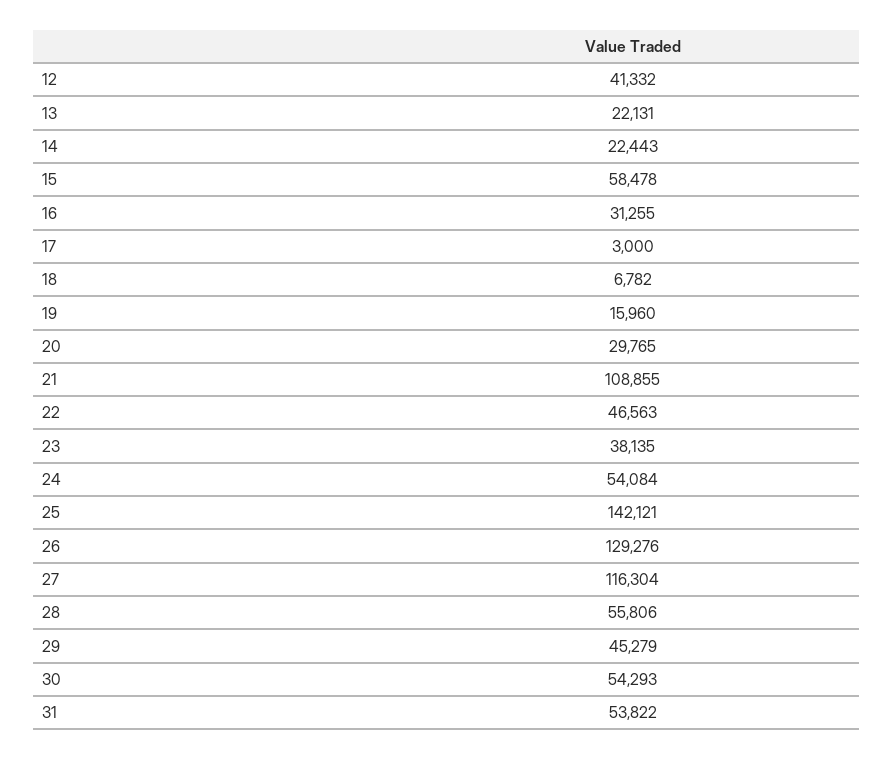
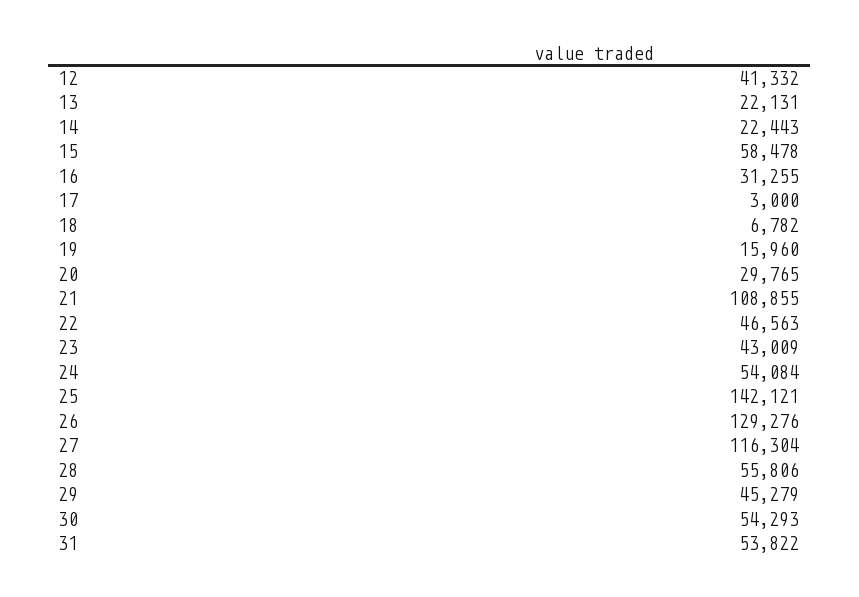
  {
    "12": 41332,
    "13": 22131,
    "14": 22443,
    "15": 58478,
    "16": 31255,
    "17": 3000,
    "18": 6782,
    "19": 15960,
    "20": 29765,
    "21": 108855,
    "22": 46563,
-   "23": 38135,
+   "23": 43009,
    "24": 54084,
    "25": 142121,
    "26": 129276,
    "27": 116304,
    "28": 55806,
    "29": 45279,
    "30": 54293,
    "31": 53822
  }

